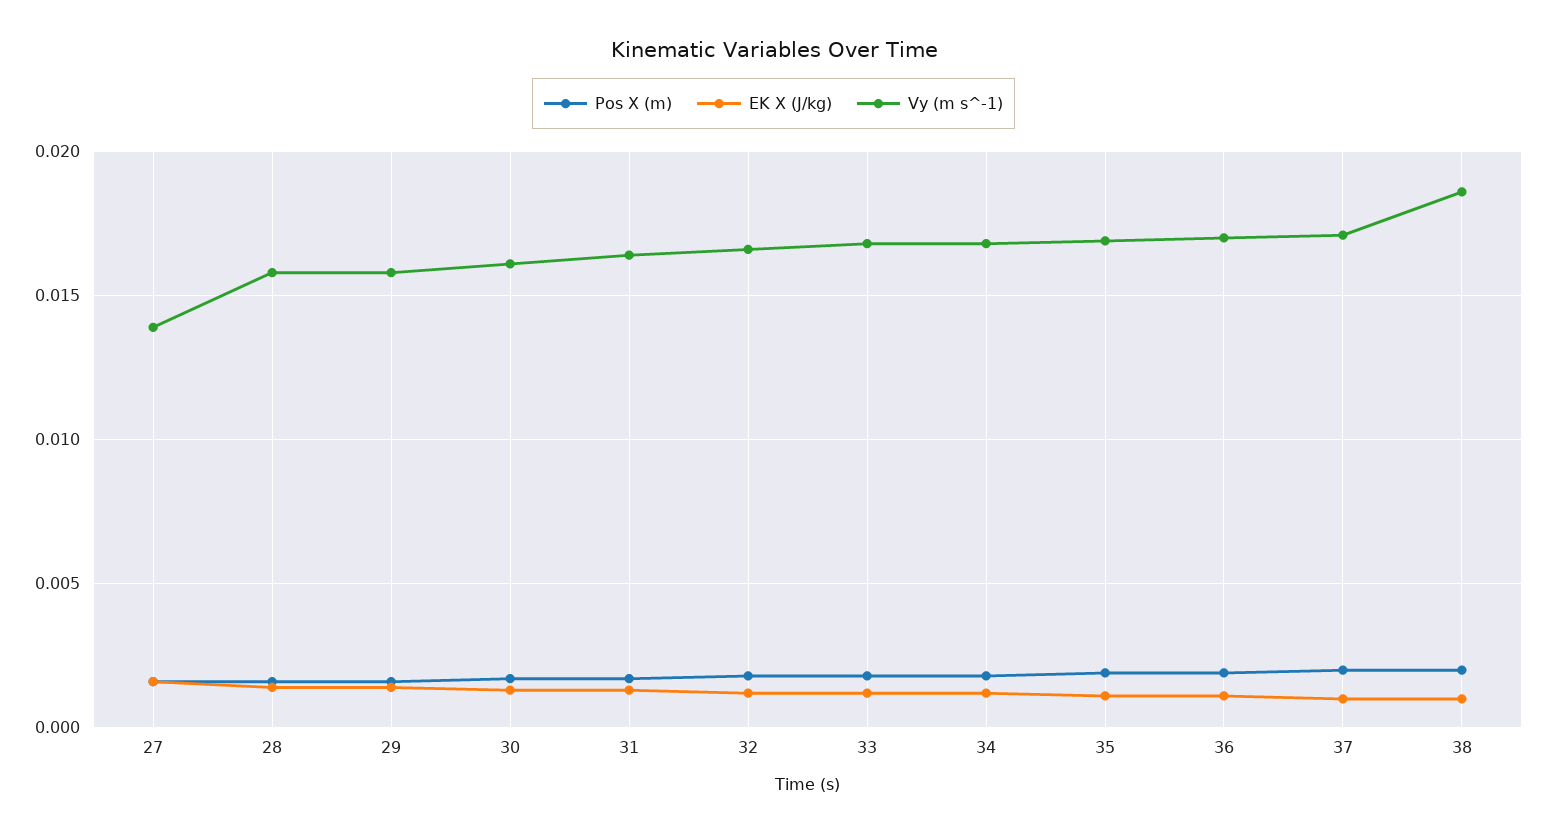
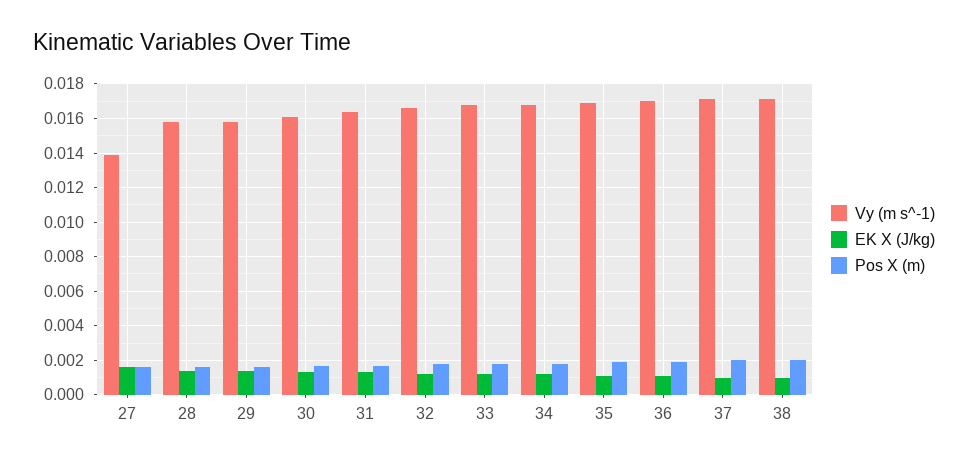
  {
    "Pos X (m)": {
      "27": 0.0015,
      "28": 0.0015,
      "29": 0.0015,
      "30": 0.0015,
      "31": 0.0015,
      "32": 0.002,
      "33": 0.002,
      "34": 0.002,
      "35": 0.002,
      "36": 0.002,
      "37": 0.002,
      "38": 0.002
    },
    "EK X (J/kg)": {
      "27": 0.0015,
      "28": 0.0015,
      "29": 0.0015,
      "30": 0.0015,
      "31": 0.0015,
      "32": 0.001,
      "33": 0.001,
      "34": 0.001,
      "35": 0.001,
      "36": 0.001,
      "37": 0.001,
      "38": 0.001
    },
    "Vy (m s^-1)": {
      "27": 0.014,
      "28": 0.016,
      "29": 0.016,
      "30": 0.016,
      "31": 0.0165,
      "32": 0.0165,
      "33": 0.017,
      "34": 0.017,
      "35": 0.017,
      "36": 0.017,
      "37": 0.017,
-     "38": 0.0185
+     "38": 0.017
    }
  }

